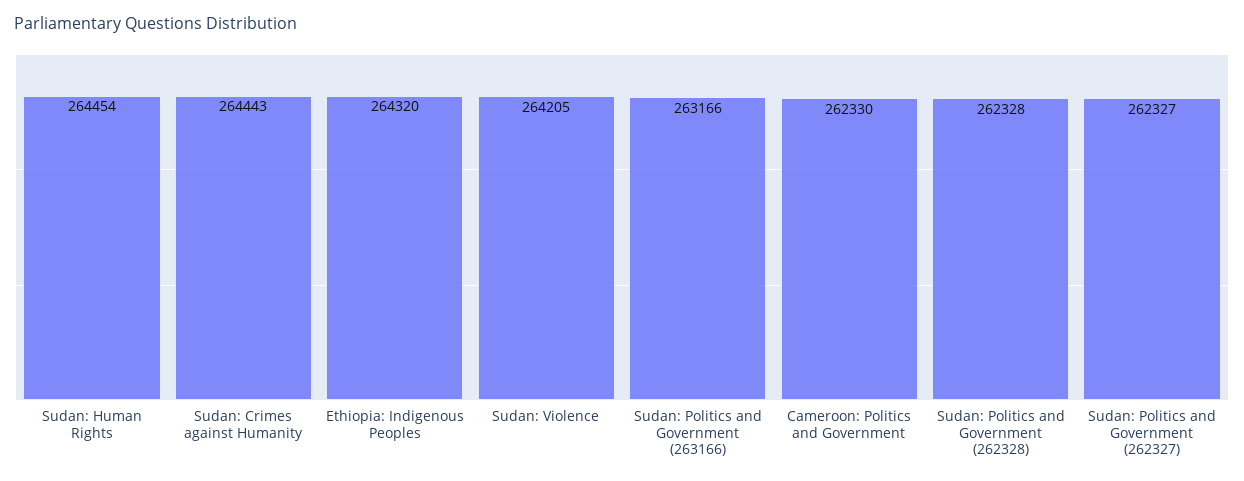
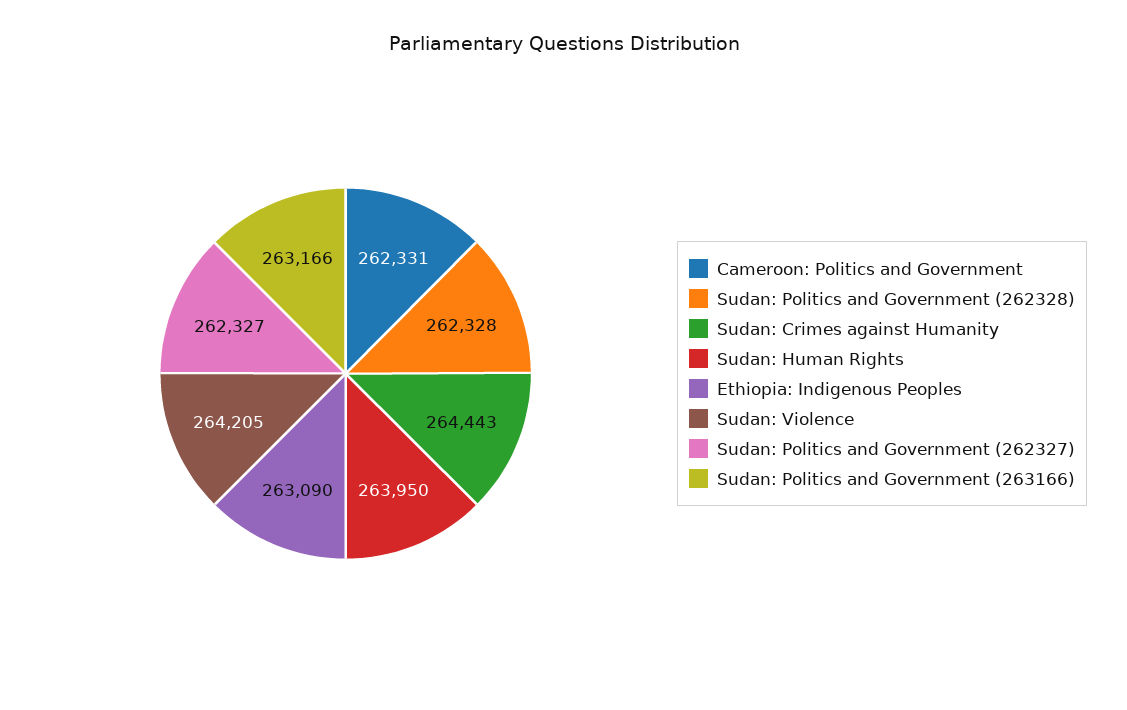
  {
-   "Sudan: Human Rights": 264454,
+   "Sudan: Human Rights": 263950,
    "Sudan: Crimes against Humanity": 264443,
-   "Ethiopia: Indigenous Peoples": 264320,
+   "Ethiopia: Indigenous Peoples": 263090,
    "Sudan: Violence": 264205,
    "Sudan: Politics and Government (263166)": 263166,
-   "Cameroon: Politics and Government": 262330,
+   "Cameroon: Politics and Government": 262331,
    "Sudan: Politics and Government (262328)": 262328,
    "Sudan: Politics and Government (262327)": 262327
  }

